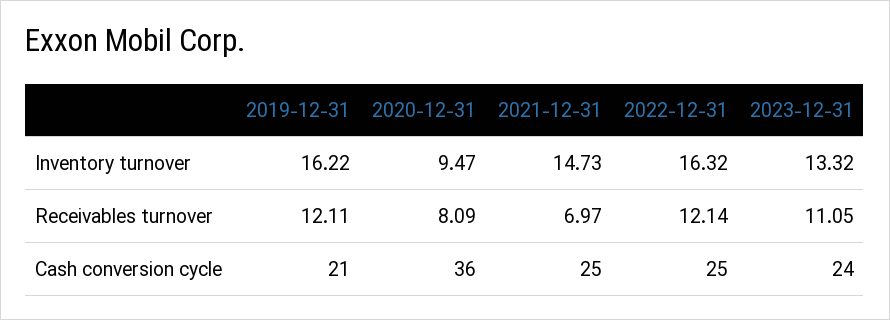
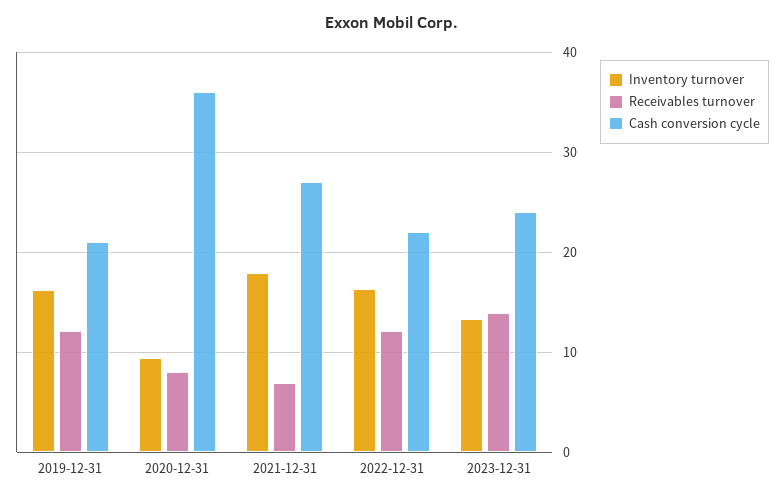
  {
    "Inventory turnover": {
      "2019-12-31": 16.22,
      "2020-12-31": 9.47,
-     "2021-12-31": 14.73,
+     "2021-12-31": 18,
      "2022-12-31": 16.32,
      "2023-12-31": 13.32
    },
    "Receivables turnover": {
      "2019-12-31": 12.11,
      "2020-12-31": 8.09,
      "2021-12-31": 6.97,
      "2022-12-31": 12.14,
-     "2023-12-31": 11.05
+     "2023-12-31": 14
    },
    "Cash conversion cycle": {
      "2019-12-31": 21,
      "2020-12-31": 36,
-     "2021-12-31": 25,
+     "2021-12-31": 27,
-     "2022-12-31": 25,
+     "2022-12-31": 22,
      "2023-12-31": 24
    }
  }

